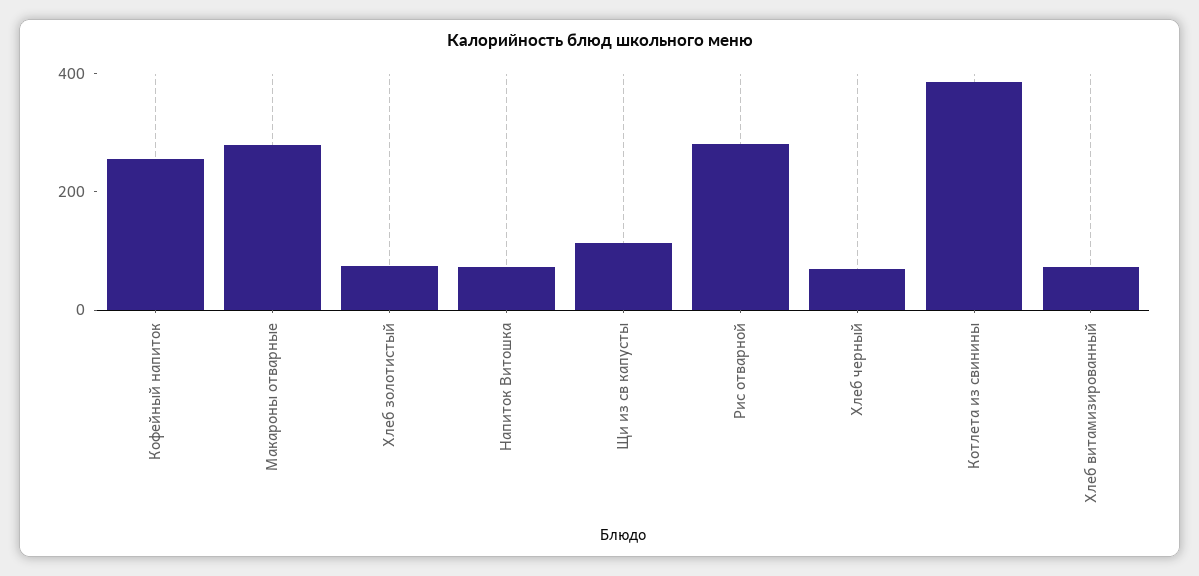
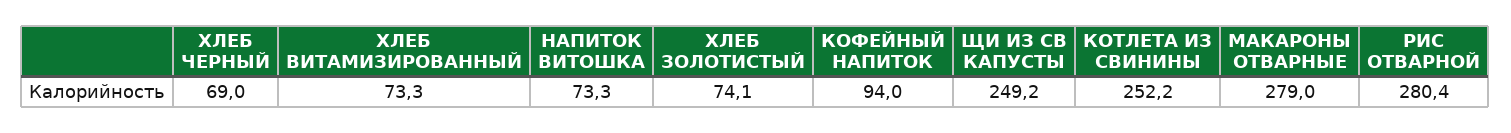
  {
-   "Кофейный напиток": 250,
+   "Кофейный напиток": 94,
    "Макароны отварные": 279,
    "Хлеб золотистый": 74.1,
    "Напиток Витошка": 73.3,
-   "Щи из св капусты": 100,
+   "Щи из св капусты": 249.2,
    "Рис отварной": 280.4,
    "Хлеб черный": 69,
-   "Котлета из свинины": 400,
+   "Котлета из свинины": 252.2,
    "Хлеб витамизированный": 73.3
  }

